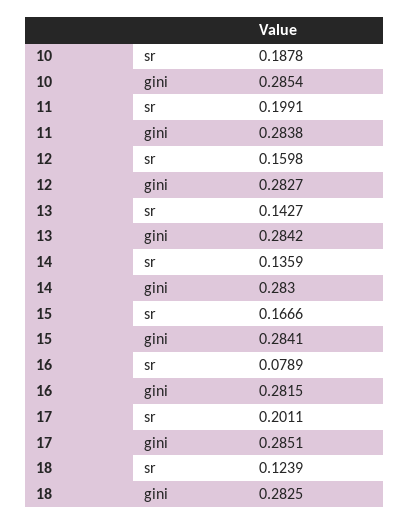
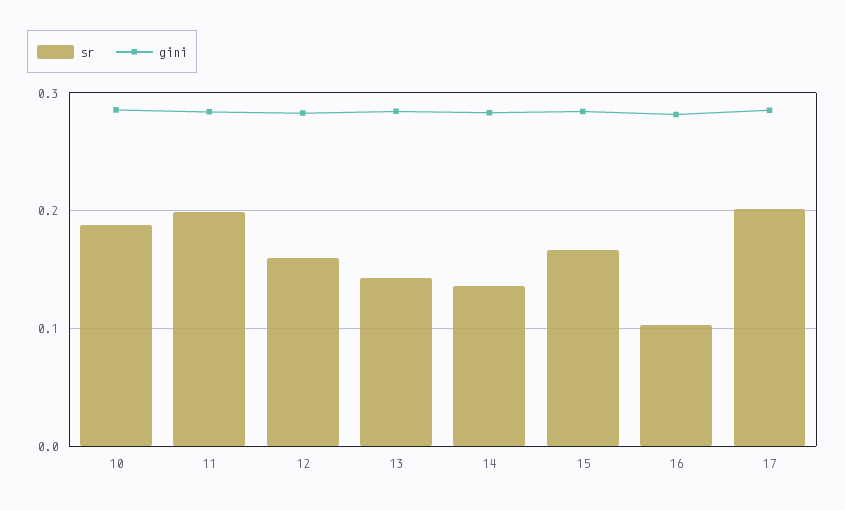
  {
    "sr": {
      "10": 0.1878,
      "11": 0.1991,
      "12": 0.1598,
      "13": 0.1427,
      "14": 0.1359,
      "15": 0.1666,
-     "16": 0.0789,
+     "16": 0.1,
-     "17": 0.2011,
+     "17": 0.2011
-     "18": 0.1239
    },
    "gini": {
      "10": 0.2854,
      "11": 0.2838,
      "12": 0.2827,
      "13": 0.2842,
      "14": 0.283,
      "15": 0.2841,
      "16": 0.2815,
-     "17": 0.2851,
+     "17": 0.2851
-     "18": 0.2825
    }
  }

